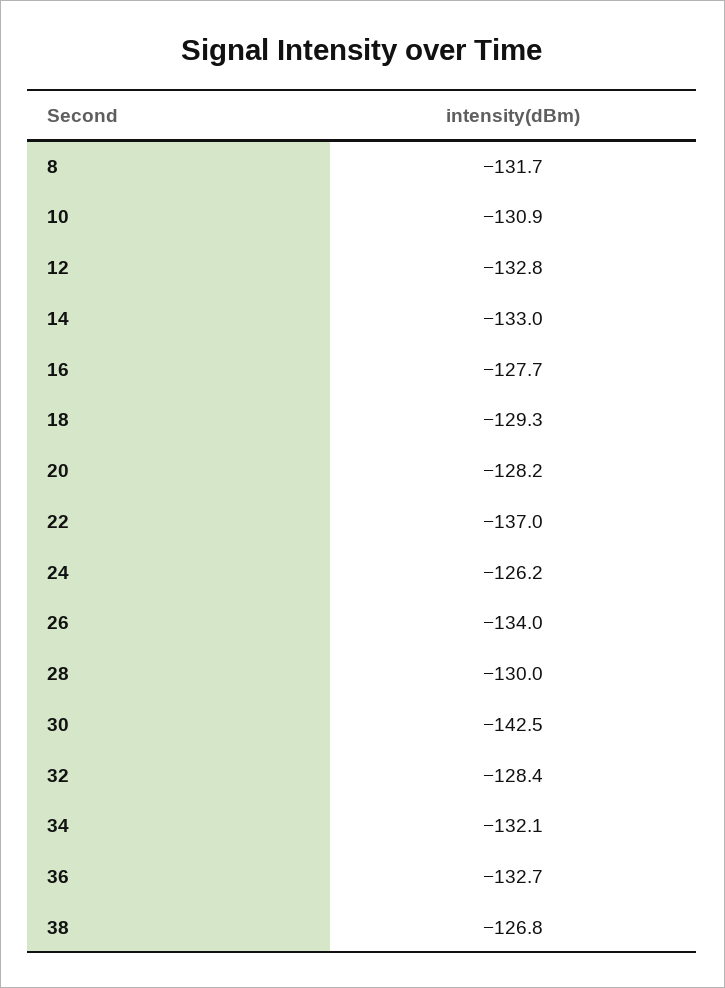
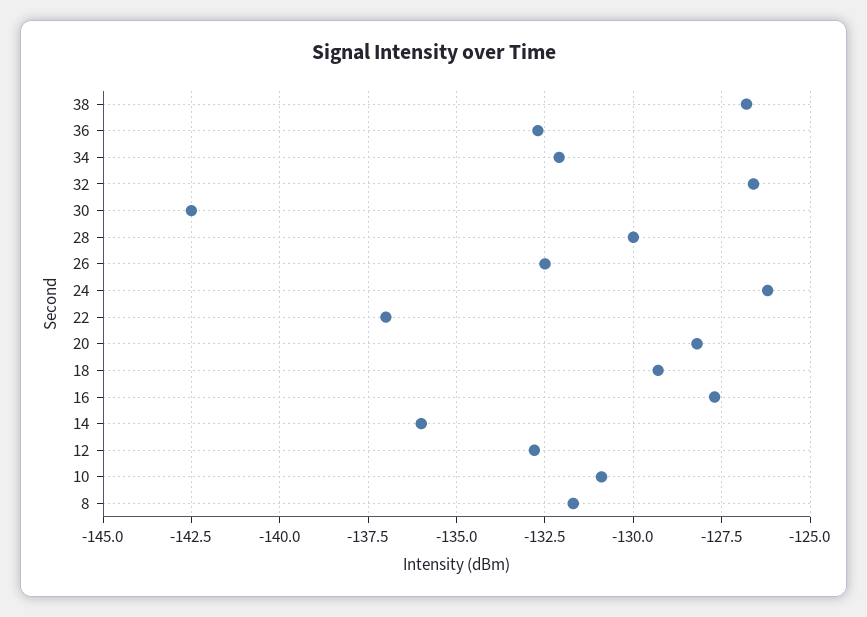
  {
    "8": -131.7,
    "10": -130.9,
    "12": -132.8,
-   "14": -133,
+   "14": -136,
    "16": -127.7,
    "18": -129.3,
    "20": -128.2,
    "22": -137,
    "24": -126.2,
-   "26": -134,
+   "26": -132.5,
    "28": -130,
    "30": -142.5,
-   "32": -128.4,
+   "32": -126.5,
    "34": -132.1,
    "36": -132.7,
    "38": -126.8
  }

